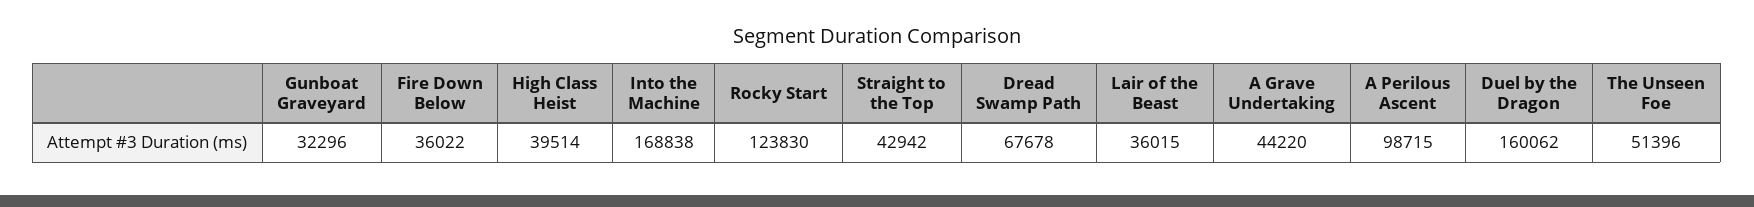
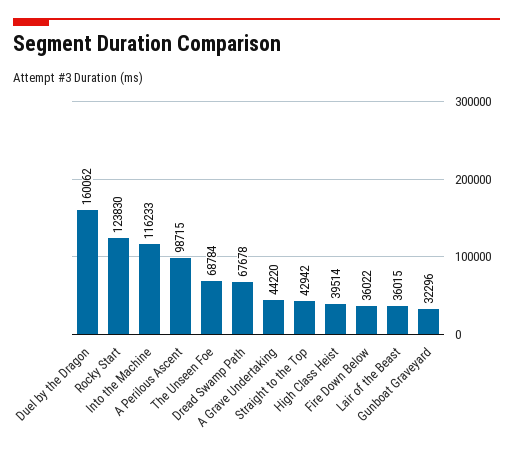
  {
    "Gunboat Graveyard": 32296,
    "Fire Down Below": 36022,
    "High Class Heist": 39514,
-   "Into the Machine": 168838,
+   "Into the Machine": 116233,
    "Rocky Start": 123830,
    "Straight to the Top": 42942,
    "Dread Swamp Path": 67678,
    "Lair of the Beast": 36015,
    "A Grave Undertaking": 44220,
    "A Perilous Ascent": 98715,
    "Duel by the Dragon": 160062,
-   "The Unseen Foe": 51396
+   "The Unseen Foe": 68784
  }

